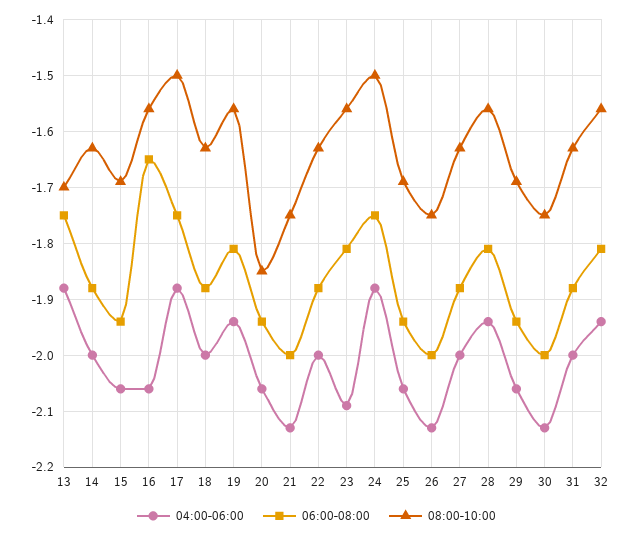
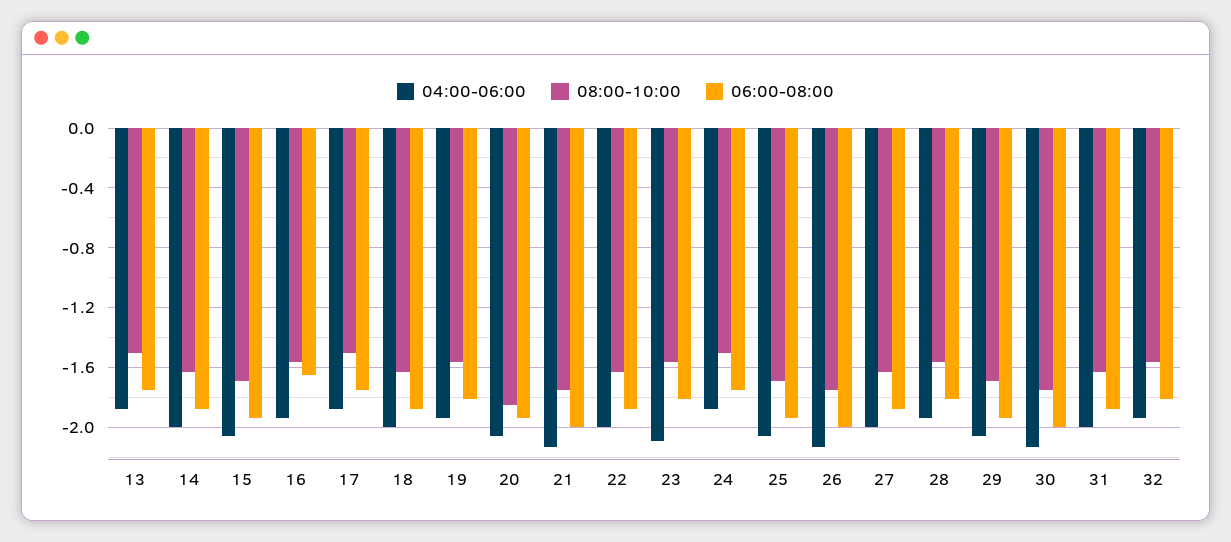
  {
    "04:00-06:00": {
      "13": -1.9,
      "14": -2,
      "15": -2.05,
-     "16": -2.05,
+     "16": -1.95,
      "17": -1.9,
      "18": -2,
      "19": -1.95,
      "20": -2.05,
      "21": -2.15,
      "22": -2,
      "23": -2.1,
      "24": -1.9,
      "25": -2.05,
      "26": -2.15,
      "27": -2,
      "28": -1.95,
      "29": -2.05,
      "30": -2.15,
      "31": -2,
      "32": -1.95
    },
    "06:00-08:00": {
      "13": -1.75,
      "14": -1.9,
      "15": -1.95,
      "16": -1.65,
      "17": -1.75,
      "18": -1.9,
      "19": -1.8,
      "20": -1.95,
      "21": -2,
      "22": -1.9,
      "23": -1.8,
      "24": -1.75,
      "25": -1.95,
      "26": -2,
      "27": -1.9,
      "28": -1.8,
      "29": -1.95,
      "30": -2,
      "31": -1.9,
      "32": -1.8
    },
    "08:00-10:00": {
-     "13": -1.7,
+     "13": -1.5,
      "14": -1.65,
      "15": -1.7,
      "16": -1.55,
      "17": -1.5,
      "18": -1.65,
      "19": -1.55,
      "20": -1.85,
      "21": -1.75,
      "22": -1.65,
      "23": -1.55,
      "24": -1.5,
      "25": -1.7,
      "26": -1.75,
      "27": -1.65,
      "28": -1.55,
      "29": -1.7,
      "30": -1.75,
      "31": -1.65,
      "32": -1.55
    }
  }

